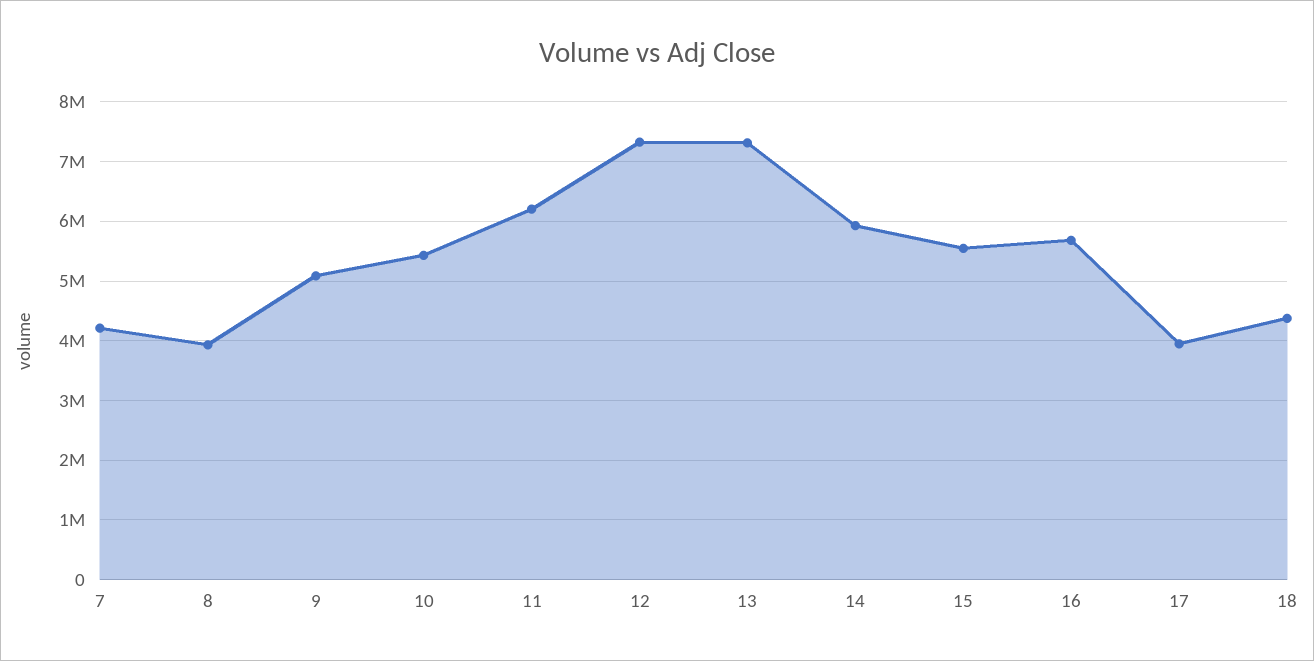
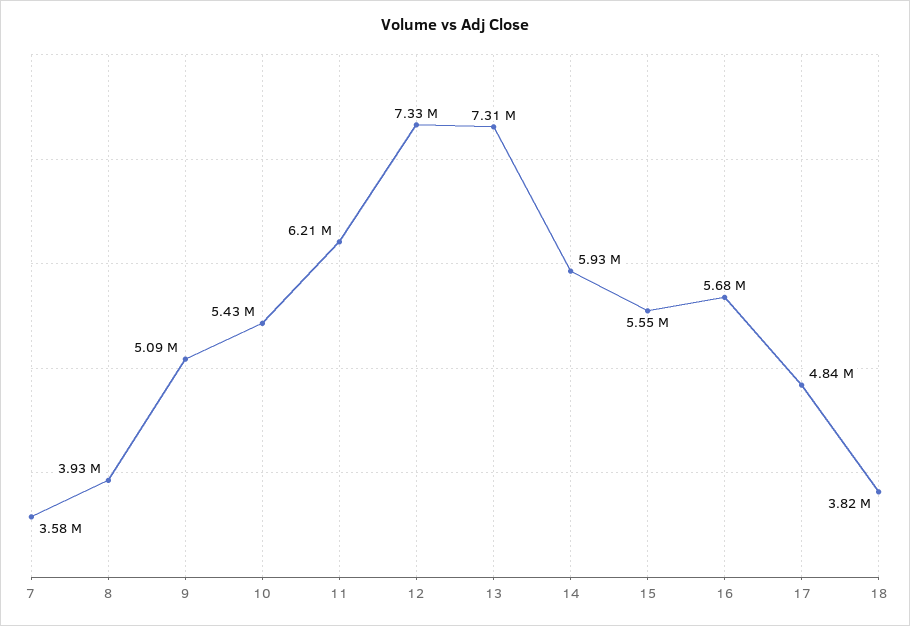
  {
-   "7": 4200000,
+   "7": 3580000,
    "8": 3930000,
    "9": 5090000,
    "10": 5430000,
    "11": 6210000,
    "12": 7330000,
    "13": 7310000,
    "14": 5930000,
    "15": 5550000,
    "16": 5680000,
-   "17": 4000000,
+   "17": 4840000,
-   "18": 4400000
+   "18": 3820000
  }

